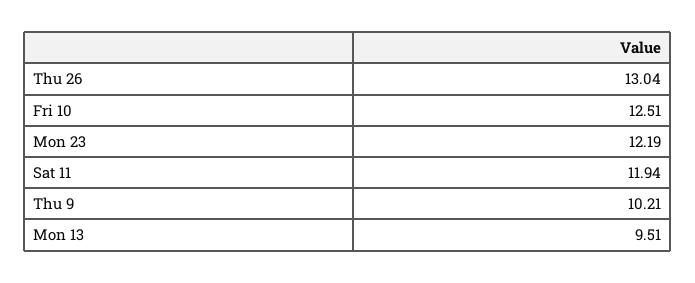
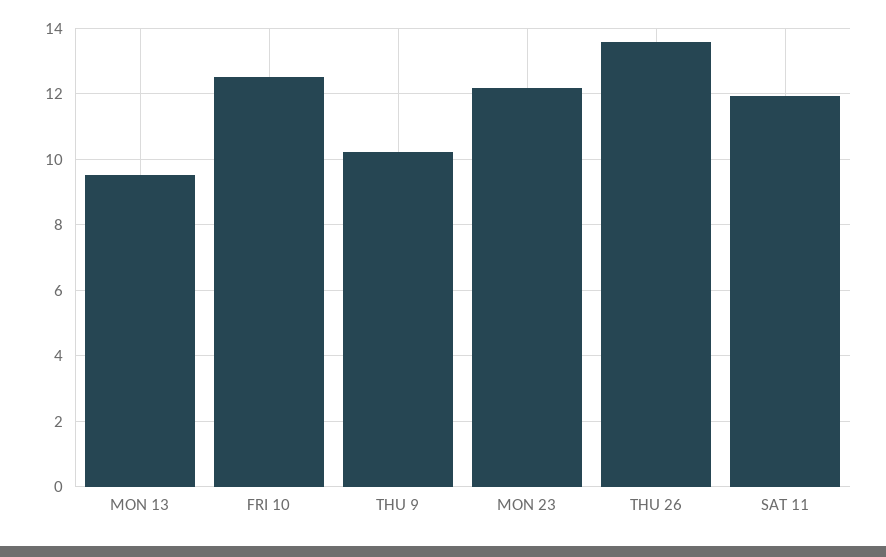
  {
-   "Thu 26": 13.04,
+   "Thu 26": 13.6,
    "Fri 10": 12.51,
    "Mon 23": 12.19,
    "Sat 11": 11.94,
    "Thu 9": 10.21,
    "Mon 13": 9.51
  }

